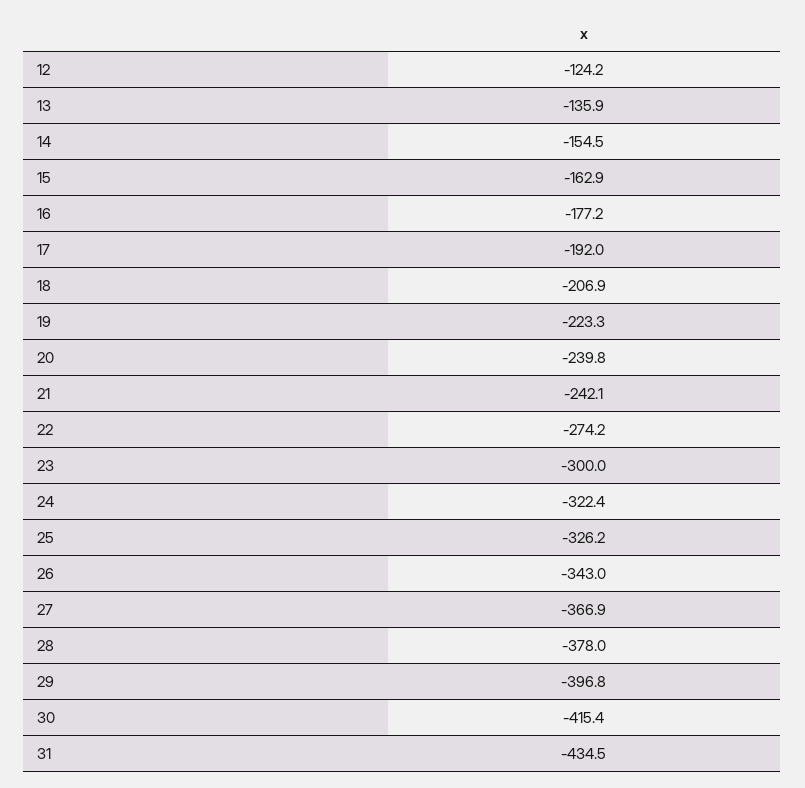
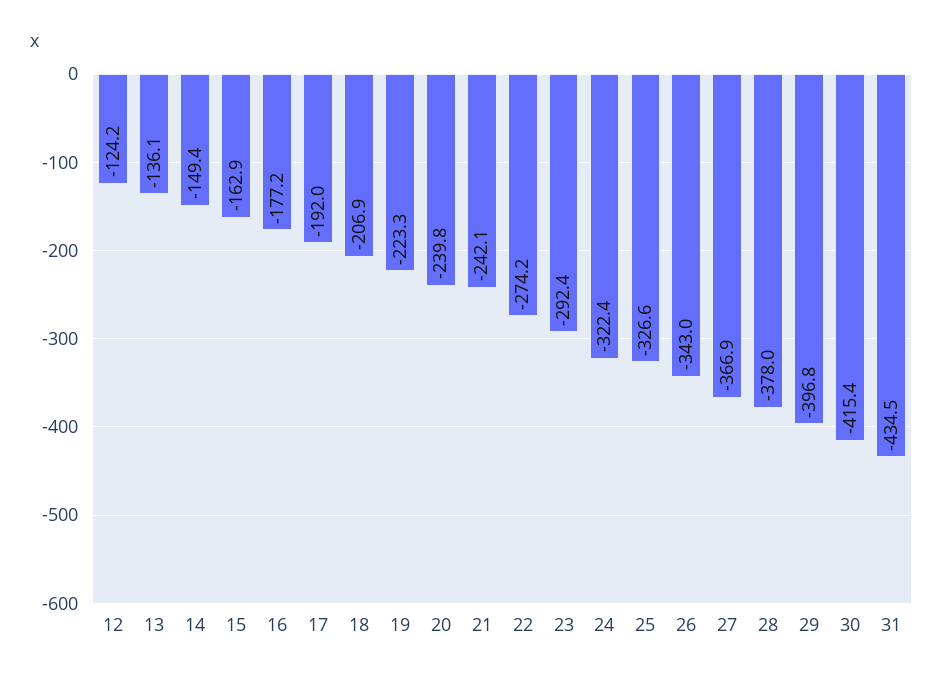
  {
    "12": -124.2,
-   "13": -135.9,
+   "13": -136.1,
-   "14": -154.5,
+   "14": -149.4,
    "15": -162.9,
    "16": -177.2,
    "17": -192,
    "18": -206.9,
    "19": -223.3,
    "20": -239.8,
    "21": -242.1,
    "22": -274.2,
-   "23": -300,
+   "23": -292.4,
    "24": -322.4,
-   "25": -326.2,
+   "25": -326.6,
    "26": -343,
    "27": -366.9,
    "28": -378,
    "29": -396.8,
    "30": -415.4,
    "31": -434.5
  }

